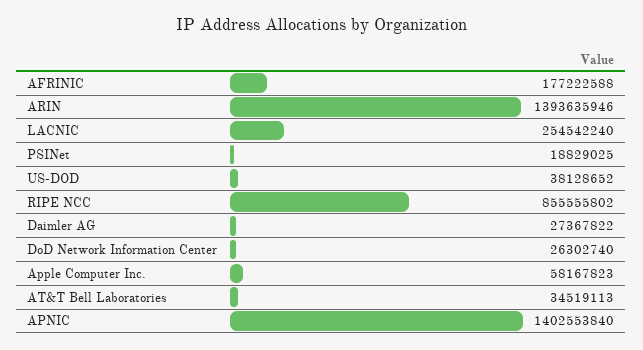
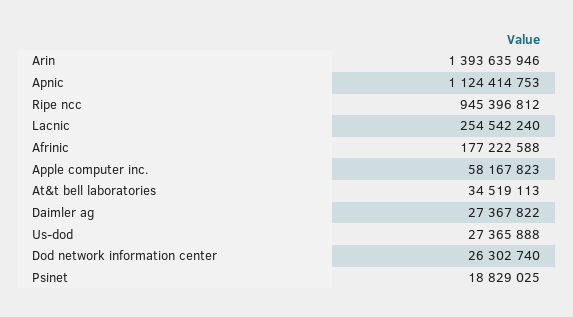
  {
    "AFRINIC": 177222588,
    "ARIN": 1393635946,
    "LACNIC": 254542240,
    "PSINet": 18829025,
-   "US-DOD": 38128652,
+   "US-DOD": 27365888,
-   "RIPE NCC": 855555802,
+   "RIPE NCC": 945396812,
    "Daimler AG": 27367822,
    "DoD Network Information Center": 26302740,
    "Apple Computer Inc.": 58167823,
    "AT&T Bell Laboratories": 34519113,
-   "APNIC": 1402553840
+   "APNIC": 1124414753
  }

